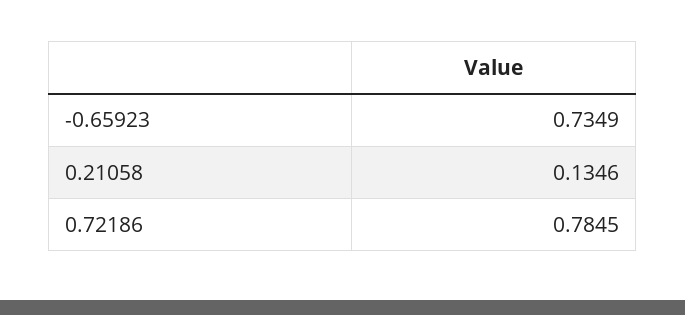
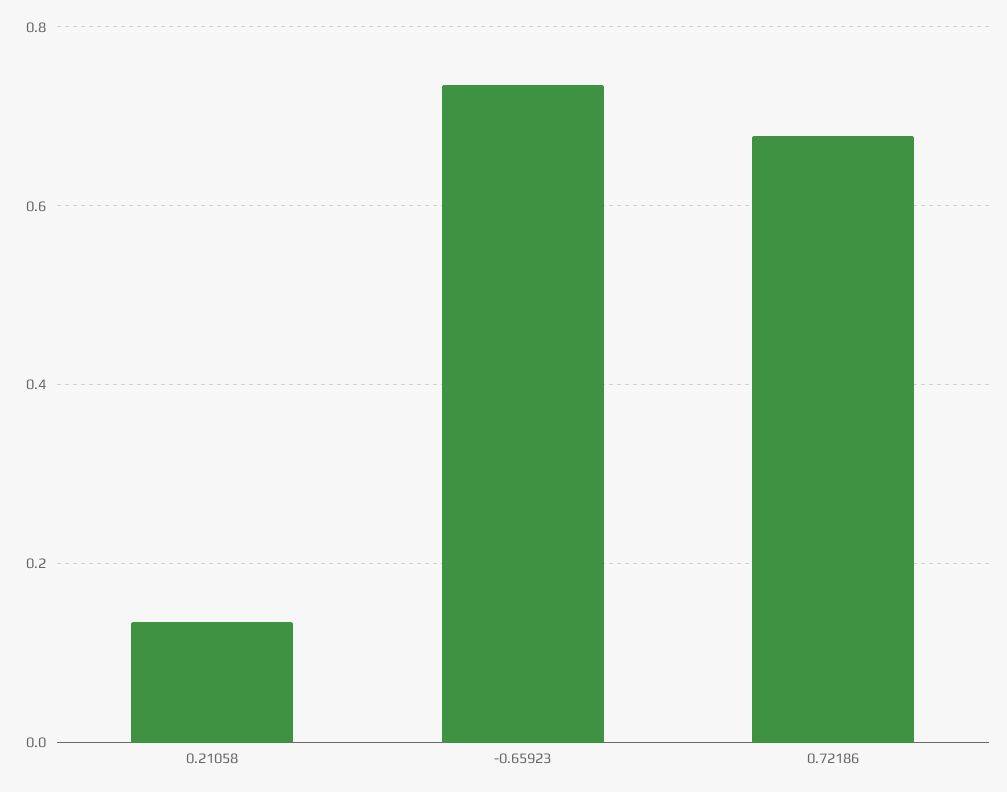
  {
    "-0.65923": 0.7349,
    "0.21058": 0.1346,
-   "0.72186": 0.7845
+   "0.72186": 0.68
  }

